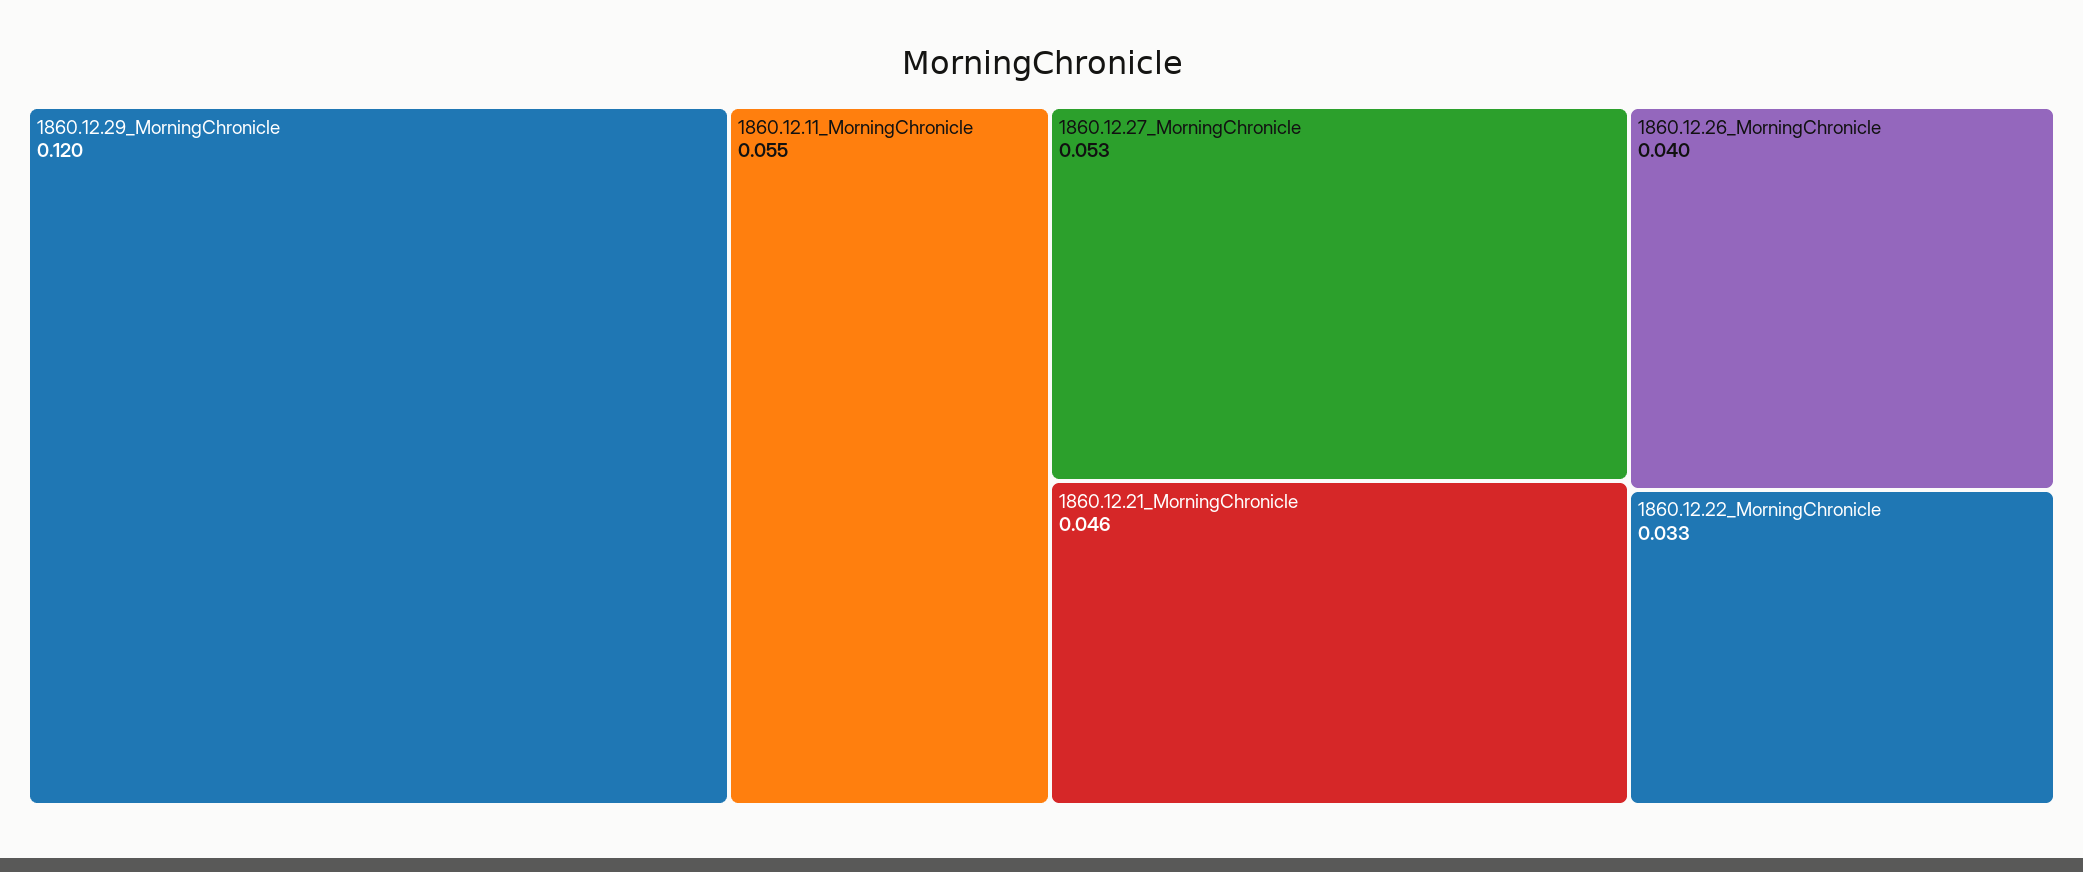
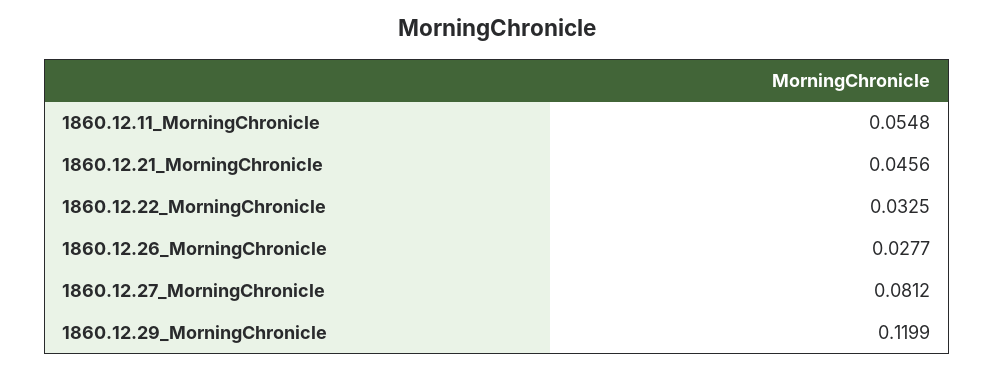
  {
    "1860.12.29_MorningChronicle": 0.1199,
    "1860.12.11_MorningChronicle": 0.0548,
-   "1860.12.27_MorningChronicle": 0.053,
+   "1860.12.27_MorningChronicle": 0.0812,
    "1860.12.21_MorningChronicle": 0.0456,
-   "1860.12.26_MorningChronicle": 0.04,
+   "1860.12.26_MorningChronicle": 0.0277,
    "1860.12.22_MorningChronicle": 0.0325
  }

